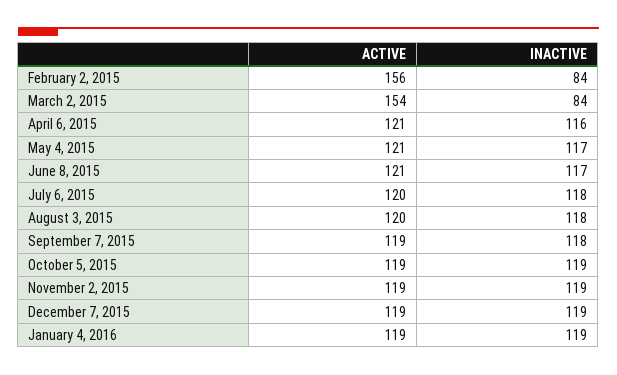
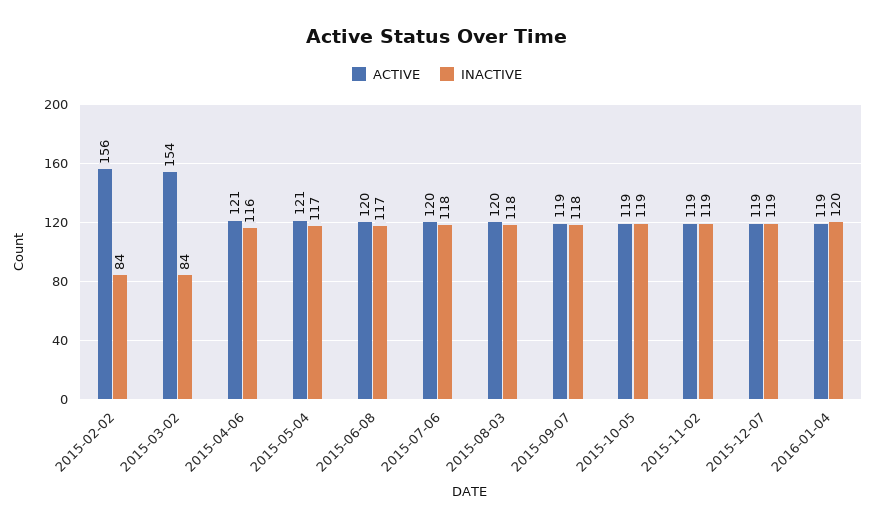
  {
    "ACTIVE": {
      "February 2, 2015": 156,
      "March 2, 2015": 154,
      "April 6, 2015": 121,
      "May 4, 2015": 121,
-     "June 8, 2015": 121,
+     "June 8, 2015": 120,
      "July 6, 2015": 120,
      "August 3, 2015": 120,
      "September 7, 2015": 119,
      "October 5, 2015": 119,
      "November 2, 2015": 119,
      "December 7, 2015": 119,
      "January 4, 2016": 119
    },
    "INACTIVE": {
      "February 2, 2015": 84,
      "March 2, 2015": 84,
      "April 6, 2015": 116,
      "May 4, 2015": 117,
      "June 8, 2015": 117,
      "July 6, 2015": 118,
      "August 3, 2015": 118,
      "September 7, 2015": 118,
      "October 5, 2015": 119,
      "November 2, 2015": 119,
      "December 7, 2015": 119,
-     "January 4, 2016": 119
+     "January 4, 2016": 120
    }
  }

